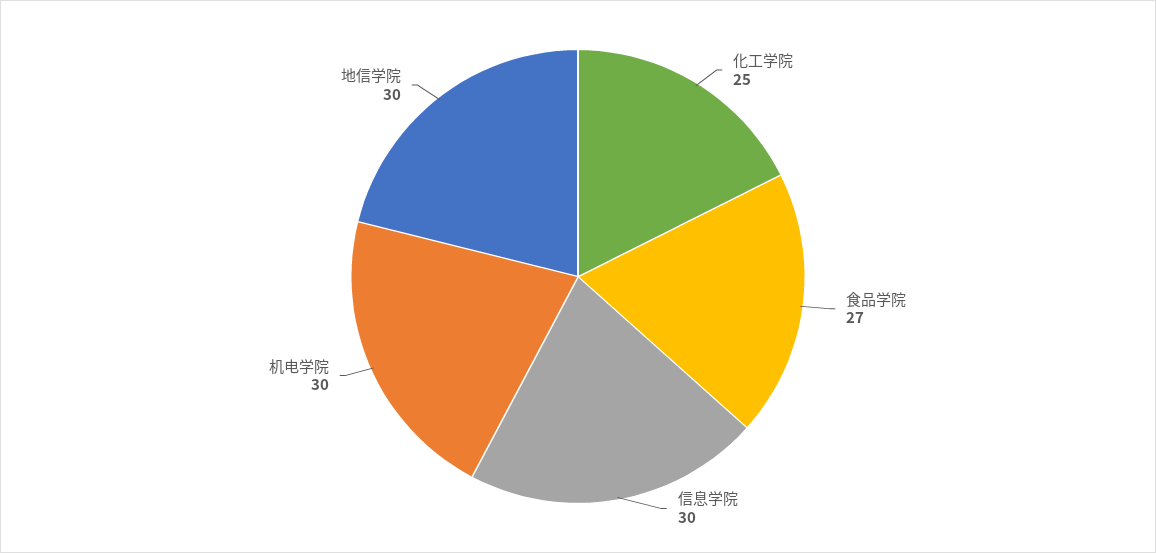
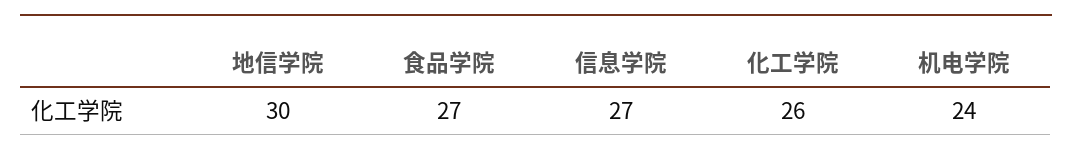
  {
-   "化工学院": 25,
+   "化工学院": 26,
    "食品学院": 27,
-   "信息学院": 30,
+   "信息学院": 27,
-   "机电学院": 30,
+   "机电学院": 24,
    "地信学院": 30
  }

